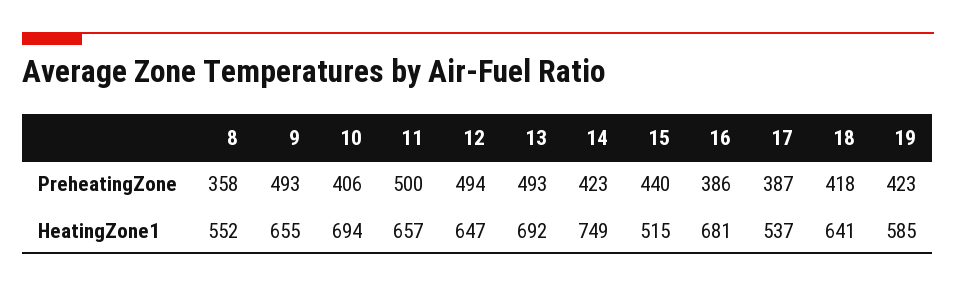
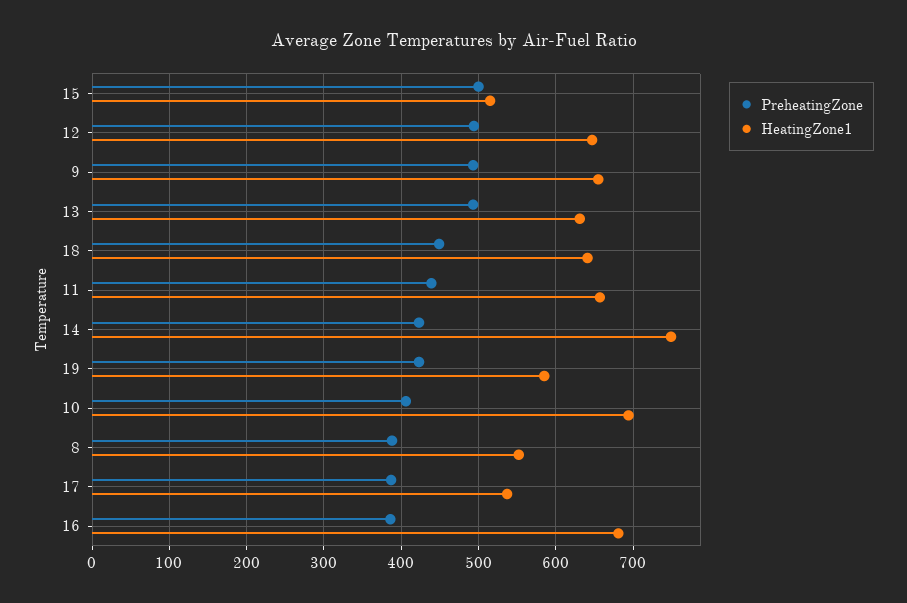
  {
    "PreheatingZone": {
-     "8": 358,
+     "8": 390,
      "9": 493,
      "10": 406,
-     "11": 500,
+     "11": 440,
      "12": 494,
      "13": 493,
      "14": 423,
-     "15": 440,
+     "15": 500,
      "16": 386,
      "17": 387,
-     "18": 418,
+     "18": 450,
      "19": 423
    },
    "HeatingZone1": {
      "8": 552,
      "9": 655,
      "10": 694,
      "11": 657,
      "12": 647,
-     "13": 692,
+     "13": 630,
      "14": 749,
      "15": 515,
      "16": 681,
      "17": 537,
      "18": 641,
      "19": 585
    }
  }

